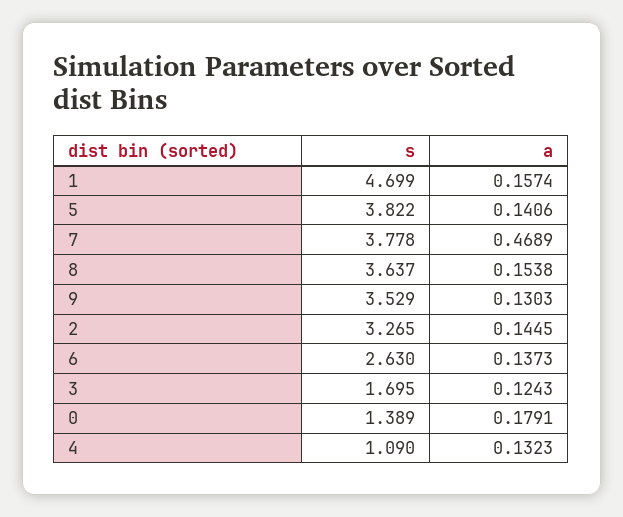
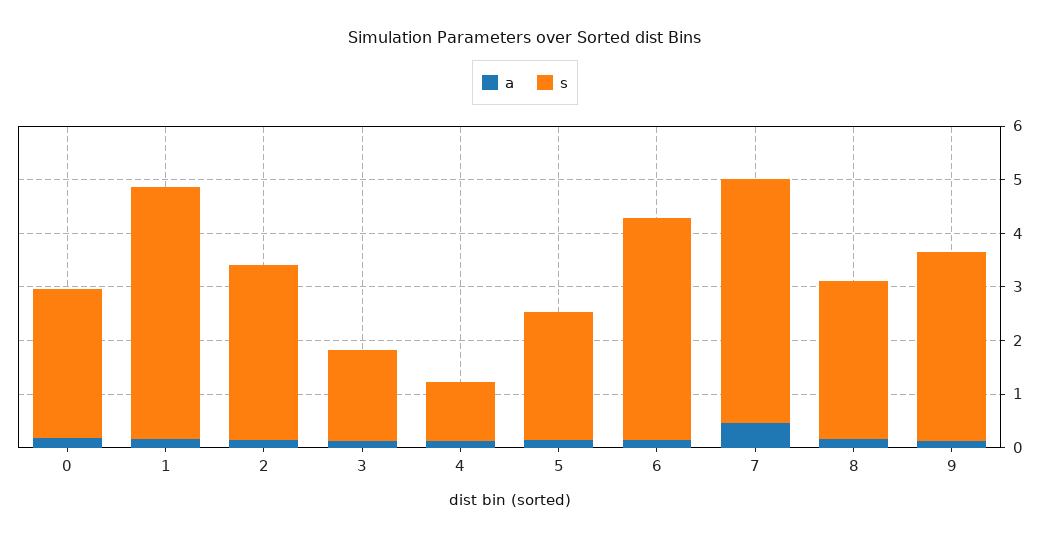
  {
    "s": {
      "1": 4.699,
-     "5": 3.822,
+     "5": 2.4,
-     "7": 3.778,
+     "7": 4.6,
-     "8": 3.637,
+     "8": 3,
      "9": 3.529,
      "2": 3.265,
-     "6": 2.63,
+     "6": 4.2,
      "3": 1.695,
-     "0": 1.389,
+     "0": 2.8,
      "4": 1.09
    },
    "a": {
      "1": 0.1574,
      "5": 0.1406,
      "7": 0.4689,
      "8": 0.1538,
      "9": 0.1303,
      "2": 0.1445,
      "6": 0.1373,
      "3": 0.1243,
      "0": 0.1791,
      "4": 0.1323
    }
  }

